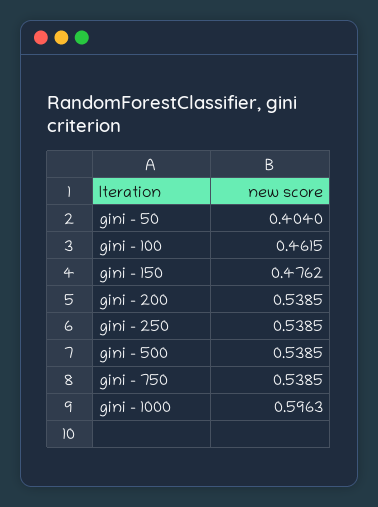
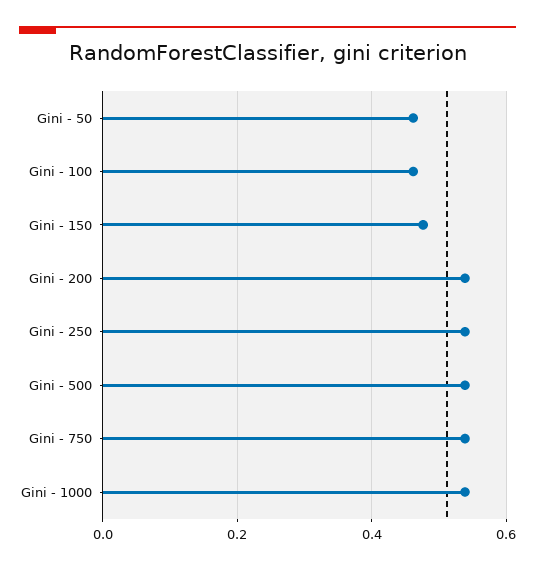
  {
-   "gini - 50": 0.404,
+   "gini - 50": 0.46,
    "gini - 100": 0.4615,
    "gini - 150": 0.4762,
    "gini - 200": 0.5385,
    "gini - 250": 0.5385,
    "gini - 500": 0.5385,
    "gini - 750": 0.5385,
-   "gini - 1000": 0.5963
+   "gini - 1000": 0.54
  }

